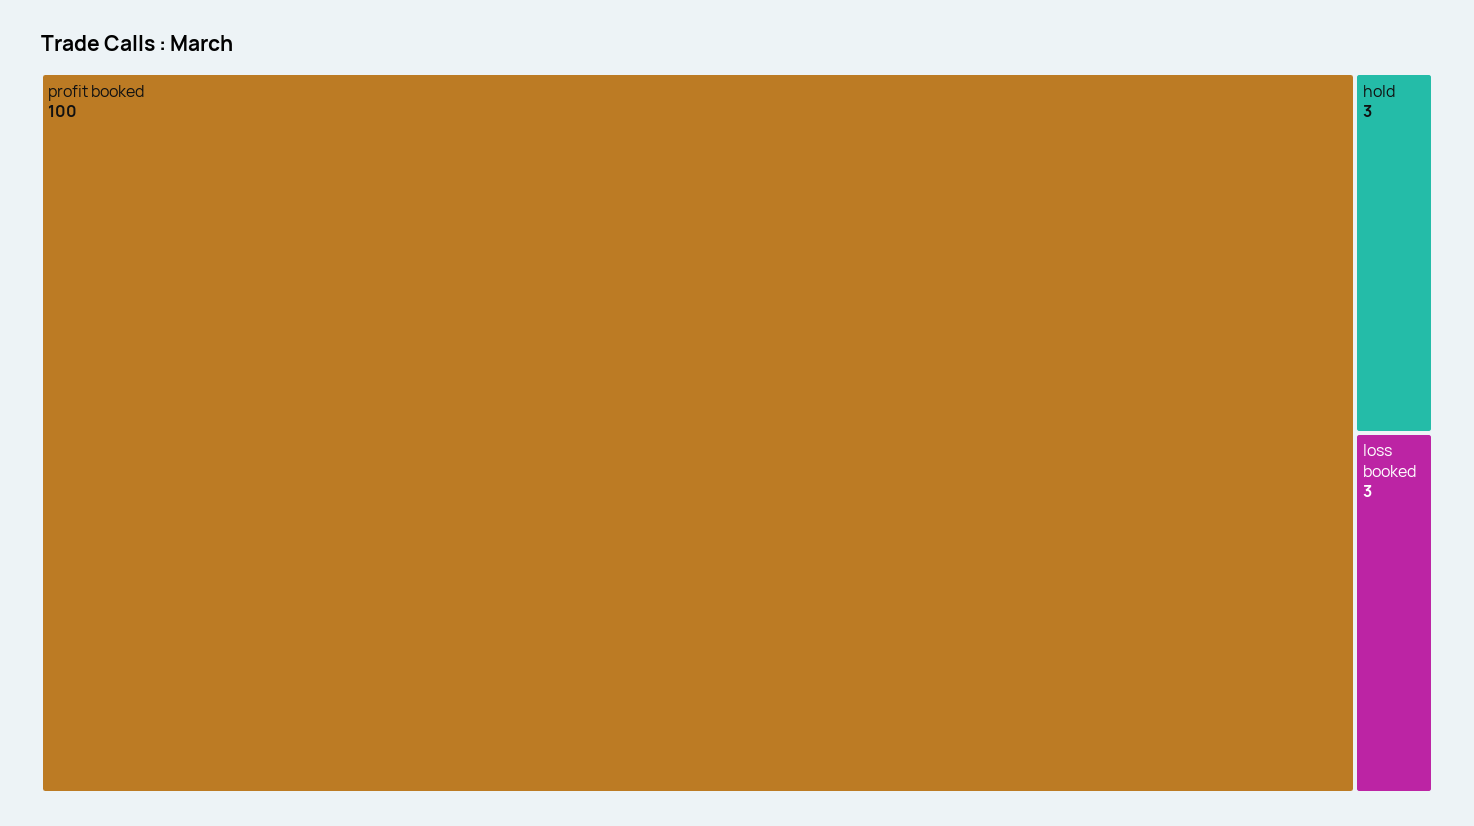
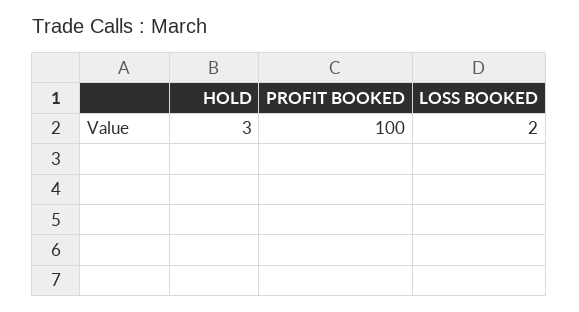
  {
    "profit booked": 100,
    "hold": 3,
-   "loss booked": 3
+   "loss booked": 2
  }

